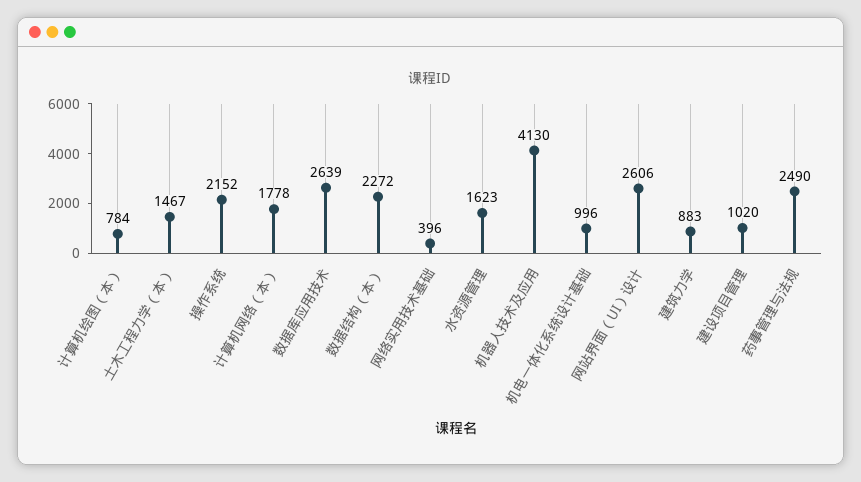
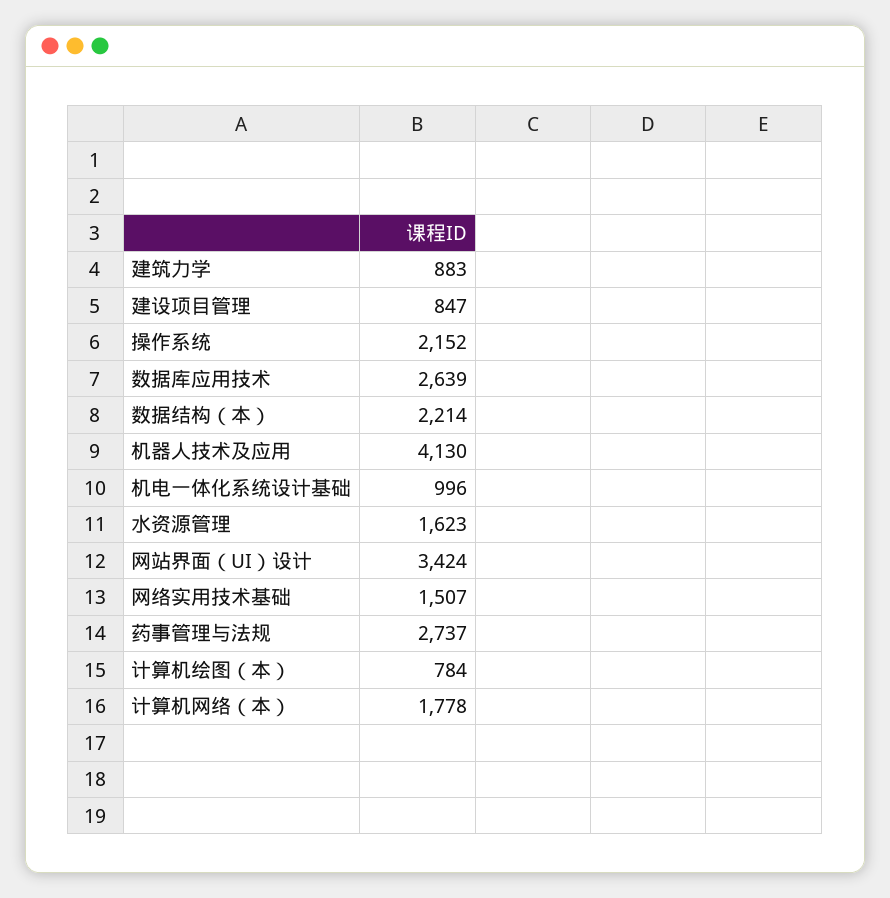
  {
    "计算机绘图（本）": 784,
-   "土木工程力学（本）": 1467,
    "操作系统": 2152,
    "计算机网络（本）": 1778,
    "数据库应用技术": 2639,
-   "数据结构（本）": 2272,
+   "数据结构（本）": 2214,
-   "网络实用技术基础": 396,
+   "网络实用技术基础": 1507,
    "水资源管理": 1623,
    "机器人技术及应用": 4130,
    "机电一体化系统设计基础": 996,
-   "网站界面（UI）设计": 2606,
+   "网站界面（UI）设计": 3424,
    "建筑力学": 883,
-   "建设项目管理": 1020,
+   "建设项目管理": 847,
-   "药事管理与法规": 2490
+   "药事管理与法规": 2737
  }

